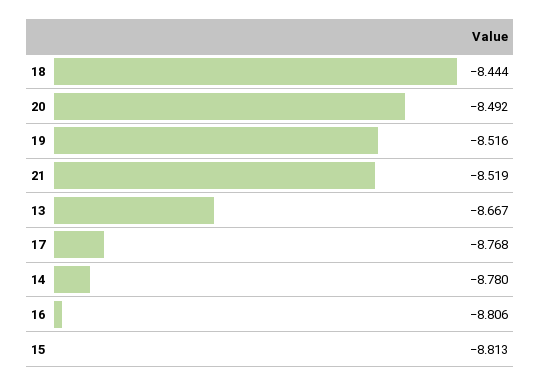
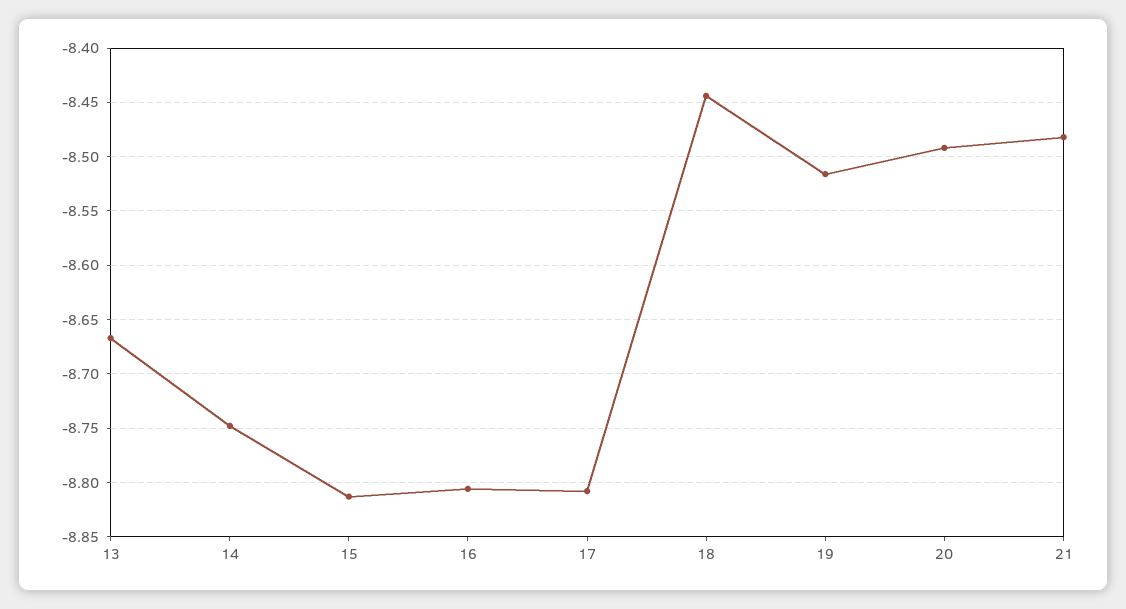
  {
    "18": -8.444,
    "20": -8.492,
    "19": -8.516,
-   "21": -8.519,
+   "21": -8.48,
    "13": -8.667,
-   "17": -8.768,
+   "17": -8.81,
-   "14": -8.78,
+   "14": -8.75,
    "16": -8.806,
    "15": -8.813
  }

